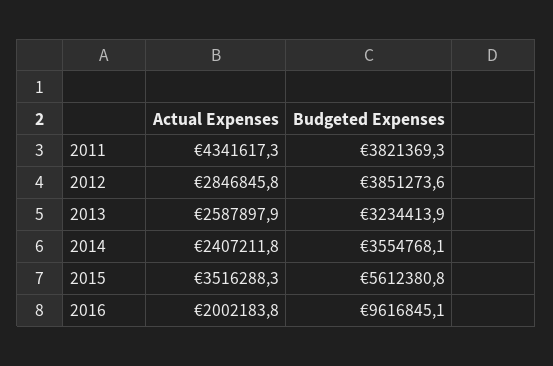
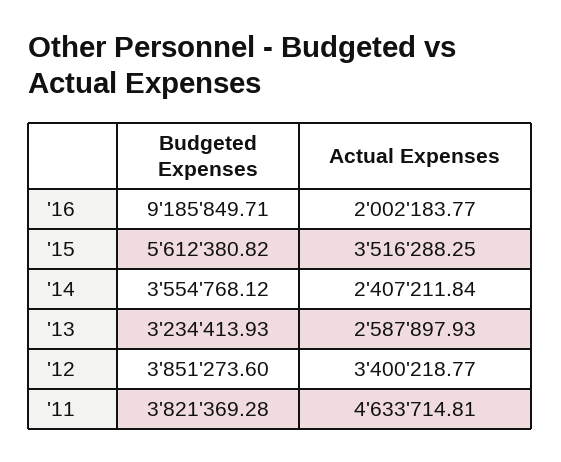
  {
    "Actual Expenses": {
-     "2011": 4341617.3,
+     "2011": 4633714.81,
-     "2012": 2846845.8,
+     "2012": 3400218.77,
      "2013": 2587897.93,
      "2014": 2407211.84,
      "2015": 3516288.25,
      "2016": 2002183.77
    },
    "Budgeted Expenses": {
      "2011": 3821369.28,
      "2012": 3851273.6,
      "2013": 3234413.93,
      "2014": 3554768.12,
      "2015": 5612380.82,
-     "2016": 9616845.1
+     "2016": 9185849.71
    }
  }

